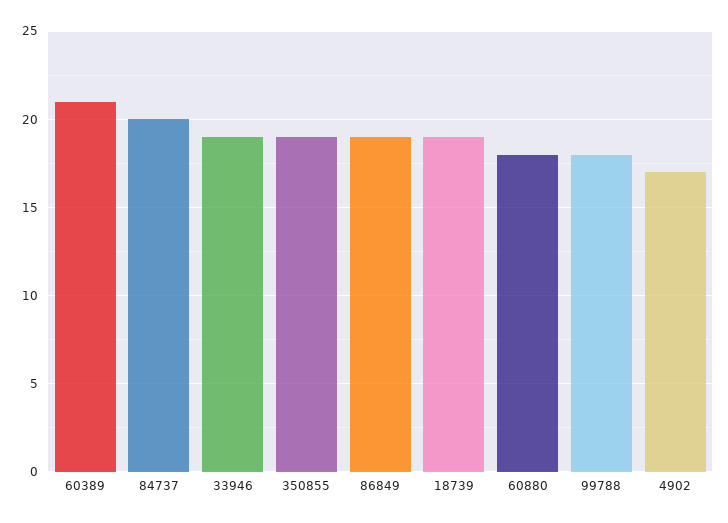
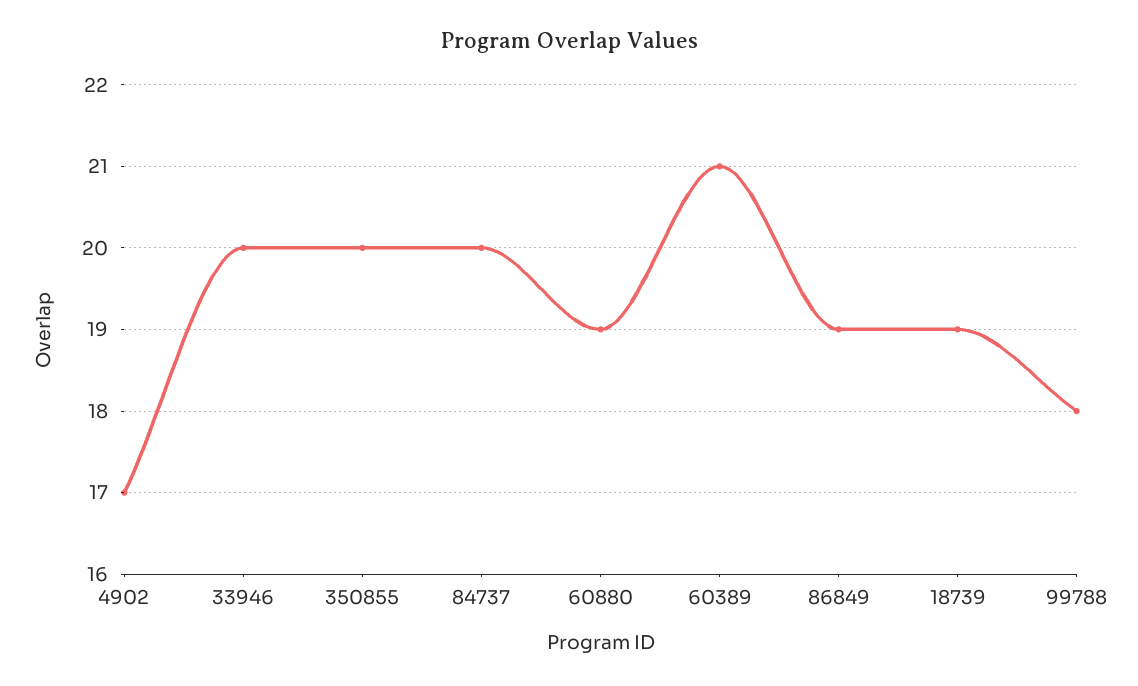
  {
    "60389": 21,
    "84737": 20,
-   "33946": 19,
+   "33946": 20,
-   "350855": 19,
+   "350855": 20,
    "86849": 19,
    "18739": 19,
-   "60880": 18,
+   "60880": 19,
    "99788": 18,
    "4902": 17
  }

